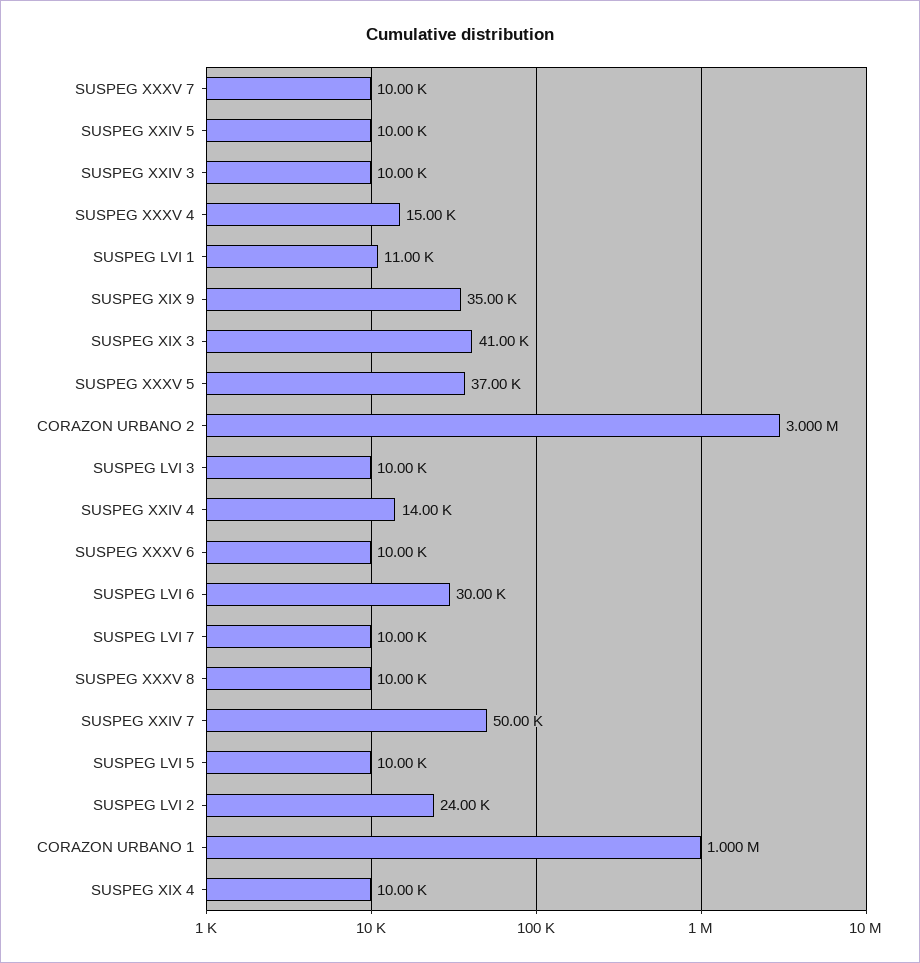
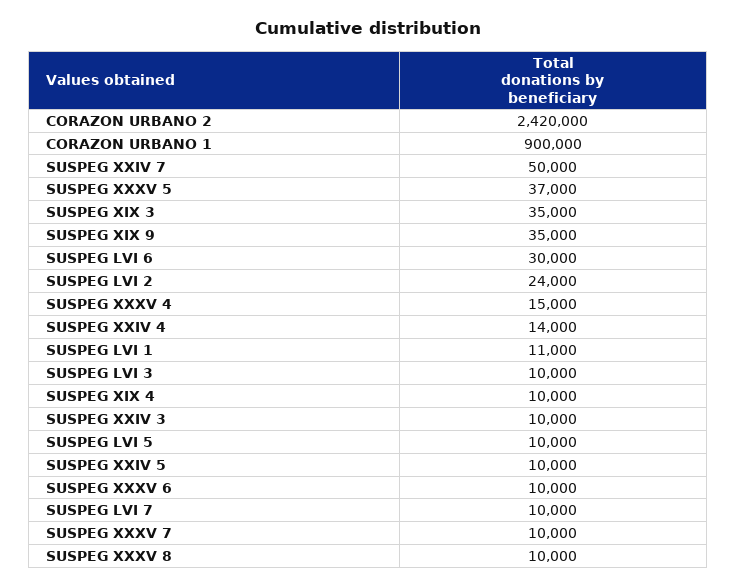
  {
    "SUSPEG XXXV 7": 10000,
    "SUSPEG XXIV 5": 10000,
    "SUSPEG XXIV 3": 10000,
    "SUSPEG XXXV 4": 15000,
    "SUSPEG LVI 1": 11000,
    "SUSPEG XIX 9": 35000,
-   "SUSPEG XIX 3": 41000,
+   "SUSPEG XIX 3": 35000,
    "SUSPEG XXXV 5": 37000,
-   "CORAZON URBANO 2": 3000000,
+   "CORAZON URBANO 2": 2420000,
    "SUSPEG LVI 3": 10000,
    "SUSPEG XXIV 4": 14000,
    "SUSPEG XXXV 6": 10000,
    "SUSPEG LVI 6": 30000,
    "SUSPEG LVI 7": 10000,
    "SUSPEG XXXV 8": 10000,
    "SUSPEG XXIV 7": 50000,
    "SUSPEG LVI 5": 10000,
    "SUSPEG LVI 2": 24000,
-   "CORAZON URBANO 1": 1000000,
+   "CORAZON URBANO 1": 900000,
    "SUSPEG XIX 4": 10000
  }

